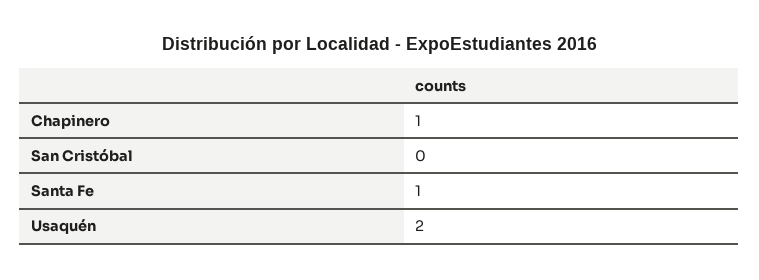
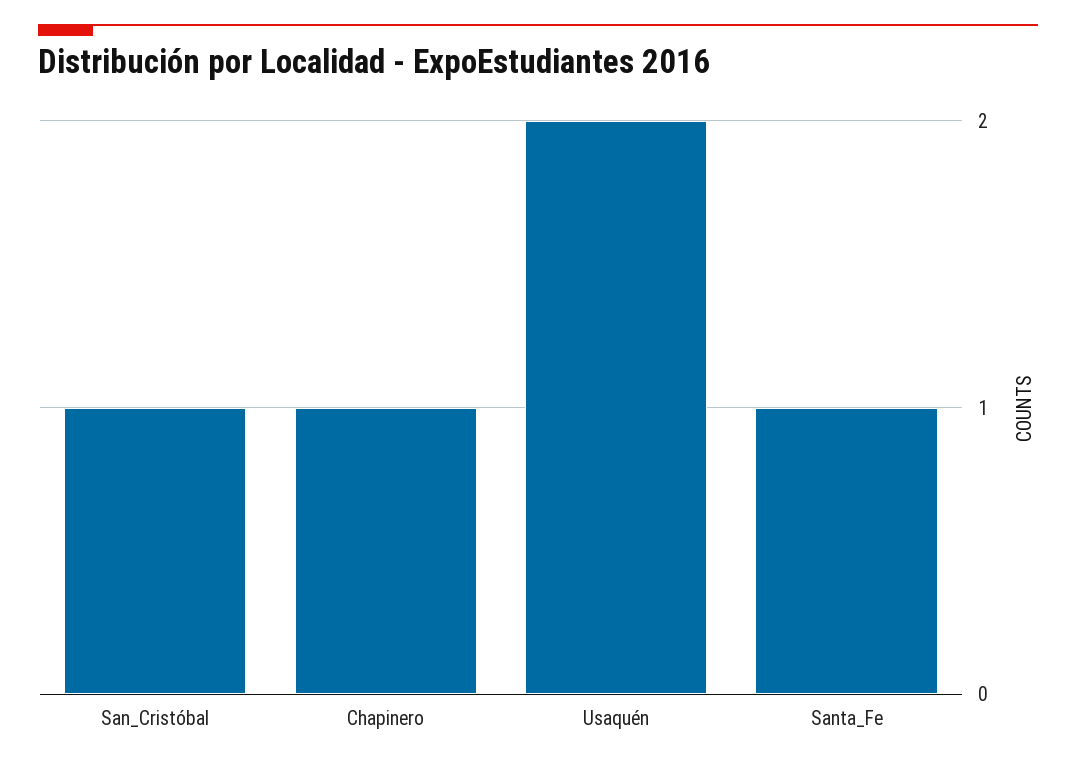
  {
    "Chapinero": 1,
-   "San Cristóbal": 0,
+   "San Cristóbal": 1,
    "Santa Fe": 1,
    "Usaquén": 2
  }

